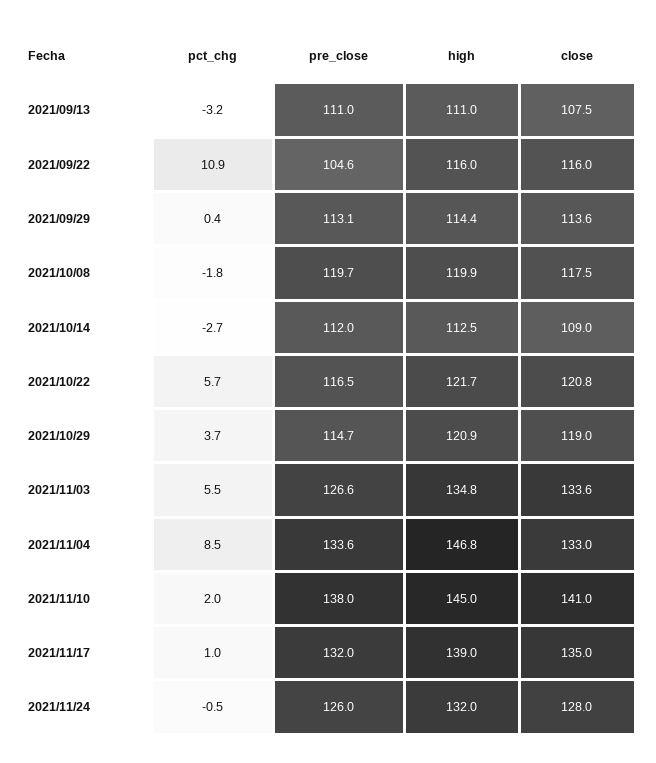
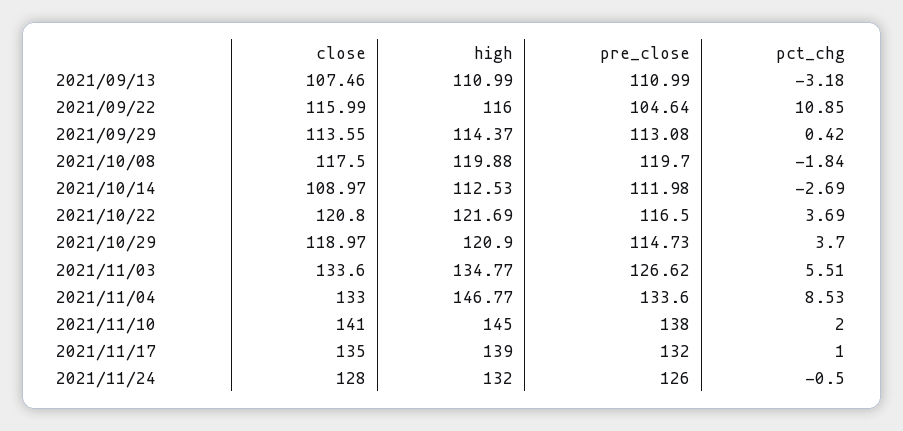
  {
    "pct_chg": {
      "2021/09/13": -3.18,
      "2021/09/22": 10.85,
      "2021/09/29": 0.42,
      "2021/10/08": -1.84,
      "2021/10/14": -2.69,
-     "2021/10/22": 5.7,
+     "2021/10/22": 3.69,
      "2021/10/29": 3.7,
      "2021/11/03": 5.51,
      "2021/11/04": 8.53,
      "2021/11/10": 2,
      "2021/11/17": 1,
      "2021/11/24": -0.5
    },
    "pre_close": {
      "2021/09/13": 110.99,
      "2021/09/22": 104.64,
      "2021/09/29": 113.08,
      "2021/10/08": 119.7,
      "2021/10/14": 111.98,
      "2021/10/22": 116.5,
      "2021/10/29": 114.73,
      "2021/11/03": 126.62,
      "2021/11/04": 133.6,
      "2021/11/10": 138,
      "2021/11/17": 132,
      "2021/11/24": 126
    },
    "high": {
      "2021/09/13": 110.99,
      "2021/09/22": 116,
      "2021/09/29": 114.37,
      "2021/10/08": 119.88,
      "2021/10/14": 112.53,
      "2021/10/22": 121.69,
      "2021/10/29": 120.9,
      "2021/11/03": 134.77,
      "2021/11/04": 146.77,
      "2021/11/10": 145,
      "2021/11/17": 139,
      "2021/11/24": 132
    },
    "close": {
      "2021/09/13": 107.46,
      "2021/09/22": 115.99,
      "2021/09/29": 113.55,
      "2021/10/08": 117.5,
      "2021/10/14": 108.97,
      "2021/10/22": 120.8,
      "2021/10/29": 118.97,
      "2021/11/03": 133.6,
      "2021/11/04": 133,
      "2021/11/10": 141,
      "2021/11/17": 135,
      "2021/11/24": 128
    }
  }

